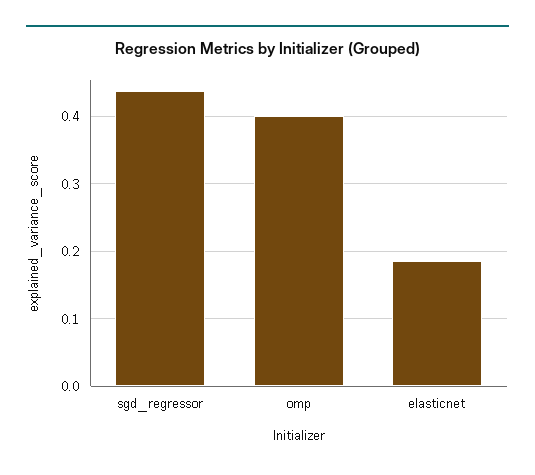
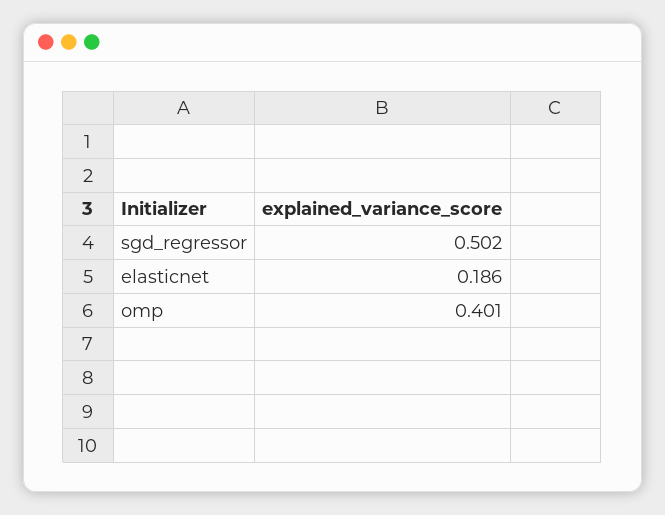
  {
-   "sgd_regressor": 0.44,
+   "sgd_regressor": 0.502,
    "omp": 0.401,
    "elasticnet": 0.186
  }

